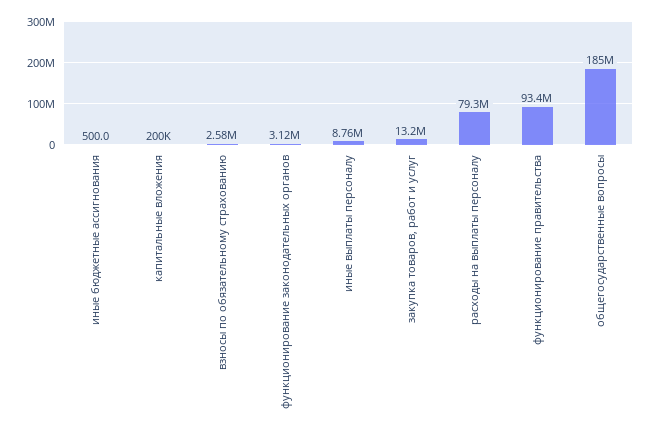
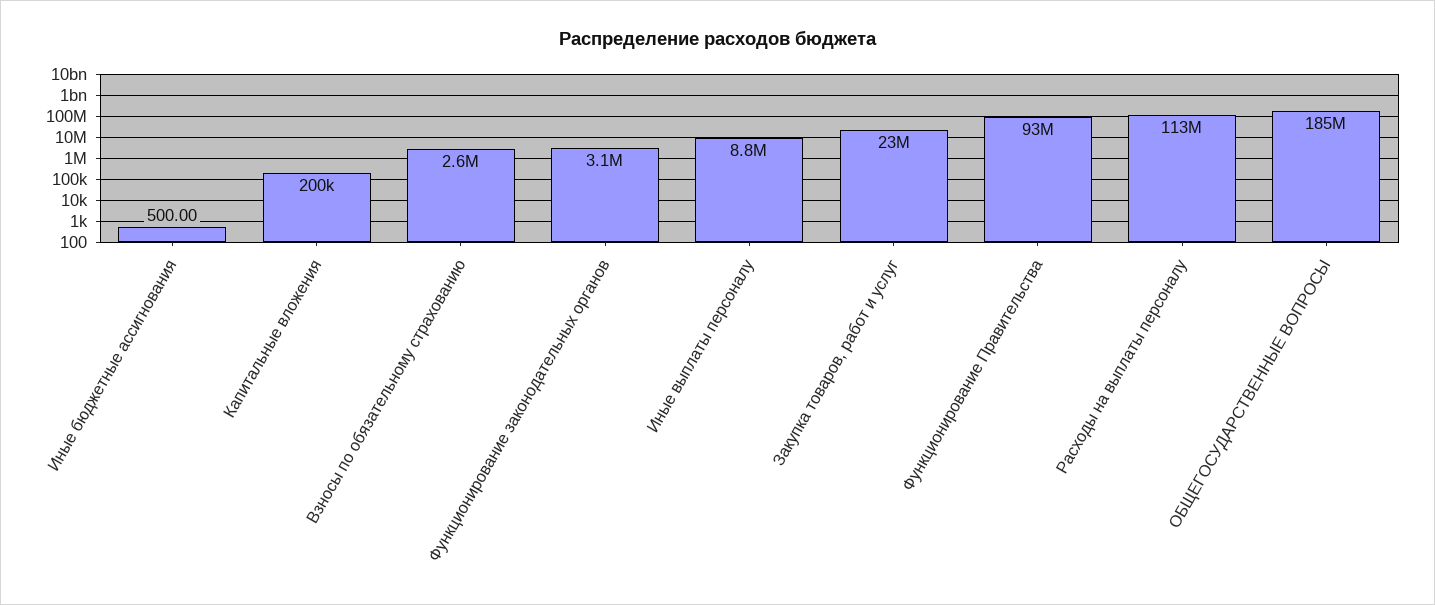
  {
    "иные бюджетные ассигнования": 500,
    "капитальные вложения": 200000,
    "взносы по обязательному страхованию": 2580000,
    "функционирование законодательных органов": 3120000,
    "иные выплаты персоналу": 8760000,
-   "закупка товаров, работ и услуг": 13200000,
+   "закупка товаров, работ и услуг": 23000000,
-   "расходы на выплаты персоналу": 79300000,
+   "расходы на выплаты персоналу": 113000000,
    "функционирование правительства": 93400000,
    "общегосударственные вопросы": 185000000
  }

